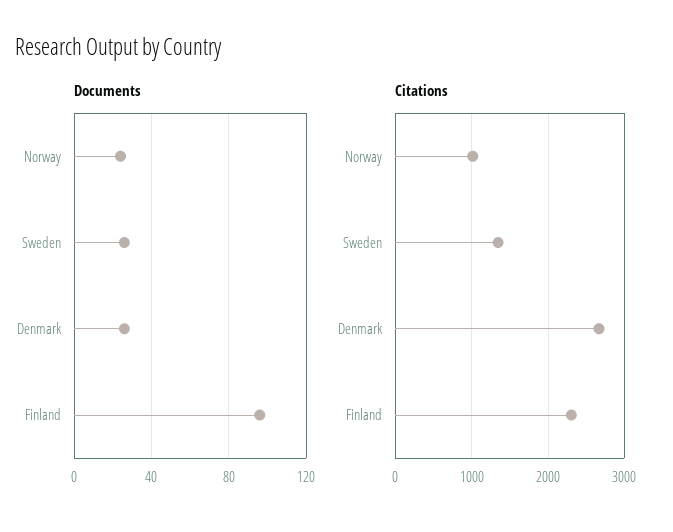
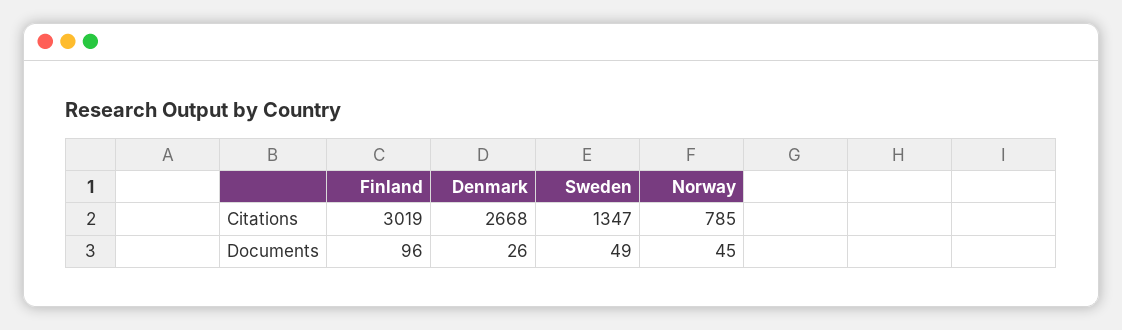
  {
    "Documents": {
-     "Norway": 25,
+     "Norway": 45,
-     "Sweden": 25,
+     "Sweden": 49,
      "Denmark": 26,
      "Finland": 96
    },
    "Citations": {
-     "Norway": 1000,
+     "Norway": 785,
      "Sweden": 1347,
      "Denmark": 2668,
-     "Finland": 2300
+     "Finland": 3019
    }
  }

